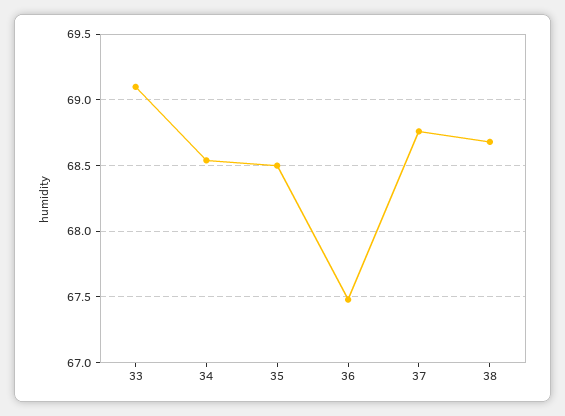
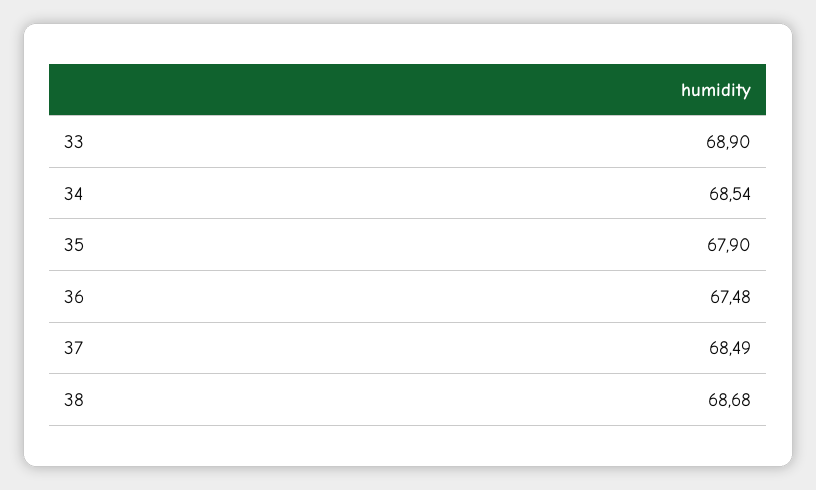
  {
-   "33": 69.1,
+   "33": 68.9,
    "34": 68.54,
-   "35": 68.5,
+   "35": 67.9,
    "36": 67.48,
-   "37": 68.75,
+   "37": 68.49,
    "38": 68.68
  }

